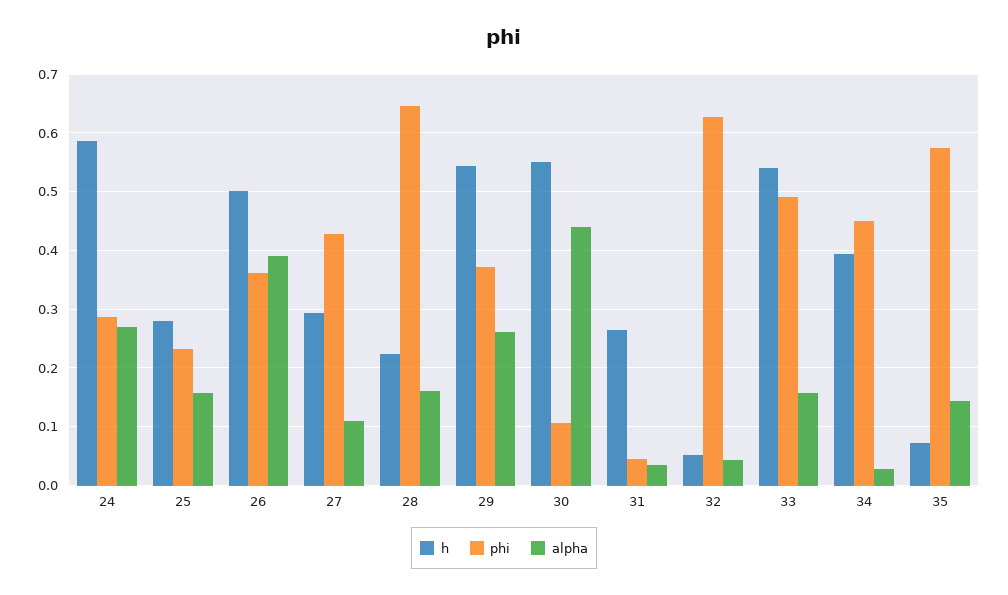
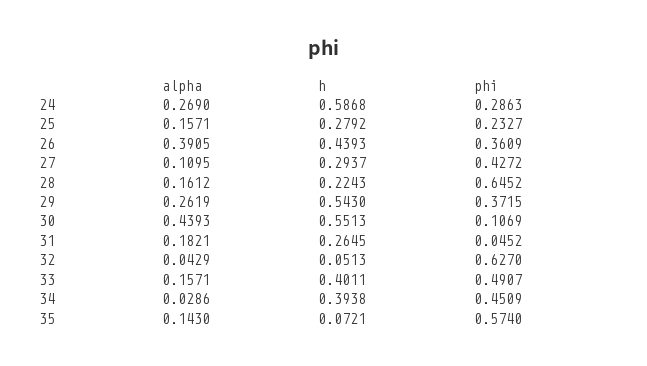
  {
    "h": {
      "24": 0.5868,
      "25": 0.2792,
-     "26": 0.5,
+     "26": 0.4393,
      "27": 0.2937,
      "28": 0.2243,
      "29": 0.543,
      "30": 0.5513,
      "31": 0.2645,
      "32": 0.0513,
-     "33": 0.54,
+     "33": 0.4011,
      "34": 0.3938,
      "35": 0.0721
    },
    "phi": {
      "24": 0.2863,
      "25": 0.2327,
      "26": 0.3609,
      "27": 0.4272,
      "28": 0.6452,
      "29": 0.3715,
      "30": 0.1069,
      "31": 0.0452,
      "32": 0.627,
      "33": 0.4907,
      "34": 0.4509,
      "35": 0.574
    },
    "alpha": {
      "24": 0.269,
      "25": 0.1571,
      "26": 0.3905,
      "27": 0.1095,
      "28": 0.1612,
      "29": 0.2619,
      "30": 0.4393,
-     "31": 0.04,
+     "31": 0.1821,
      "32": 0.0429,
      "33": 0.1571,
      "34": 0.0286,
      "35": 0.143
    }
  }

